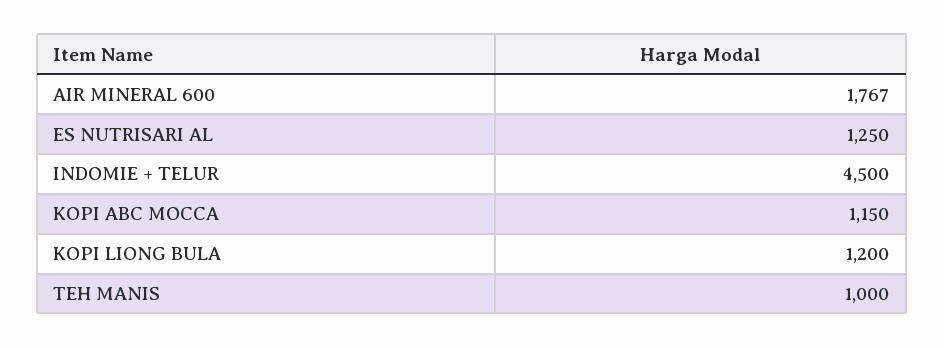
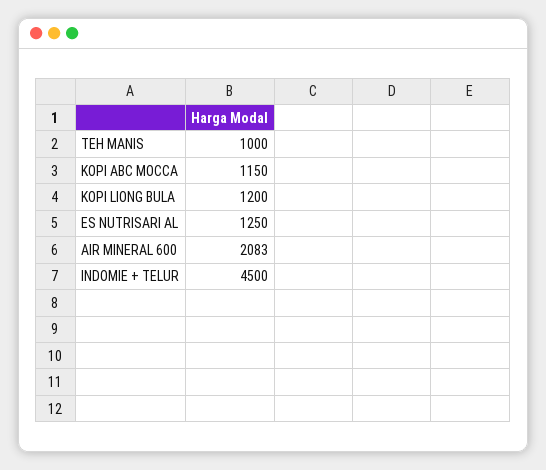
  {
-   "AIR MINERAL 600": 1767,
+   "AIR MINERAL 600": 2083,
    "ES NUTRISARI AL": 1250,
    "INDOMIE + TELUR": 4500,
    "KOPI ABC MOCCA": 1150,
    "KOPI LIONG BULA": 1200,
    "TEH MANIS": 1000
  }

